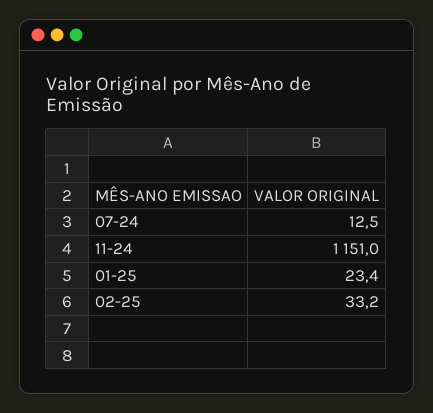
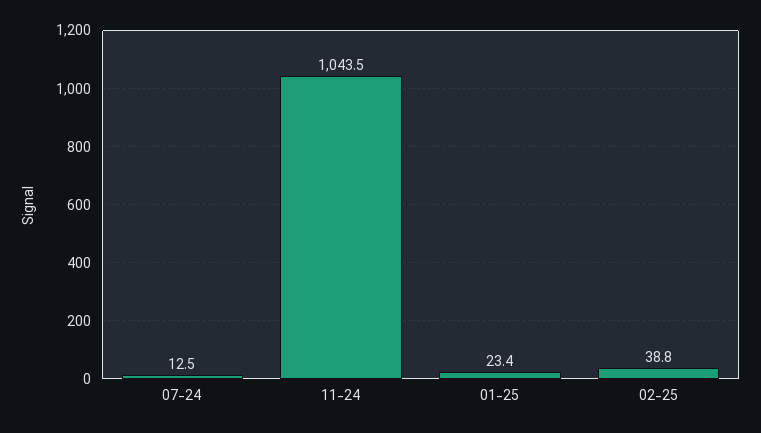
  {
    "07-24": 12.5,
-   "11-24": 1151,
+   "11-24": 1043.5,
    "01-25": 23.4,
-   "02-25": 33.2
+   "02-25": 38.8
  }

